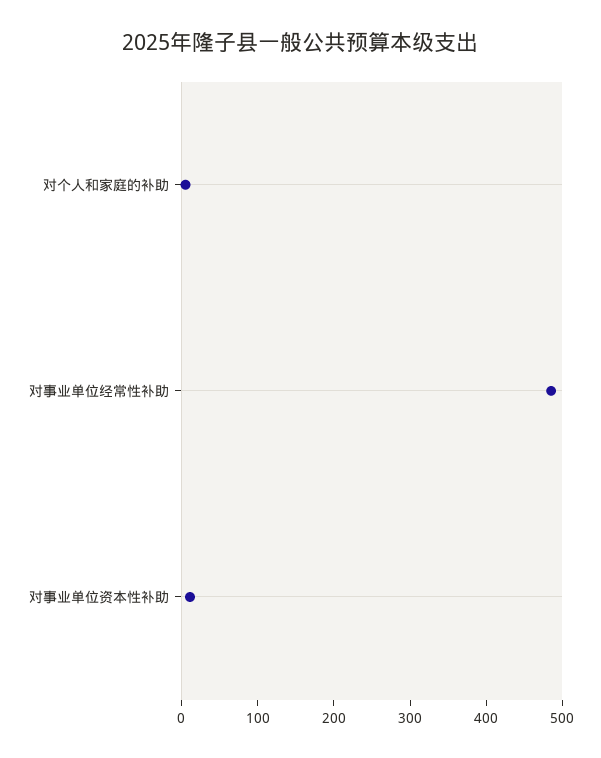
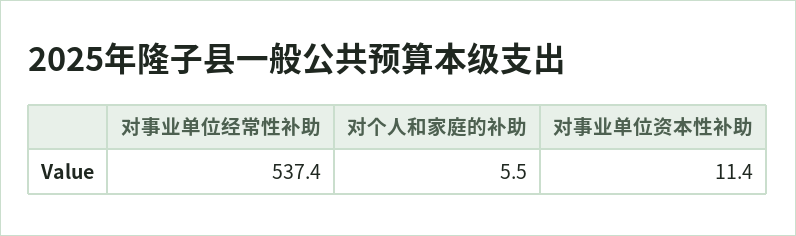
  {
    "对个人和家庭的补助": 5.5,
-   "对事业单位经常性补助": 480,
+   "对事业单位经常性补助": 537.4,
    "对事业单位资本性补助": 11.4
  }

